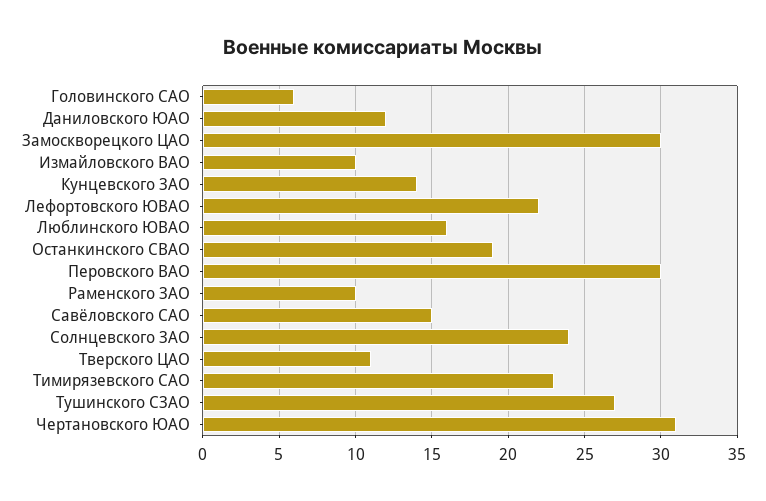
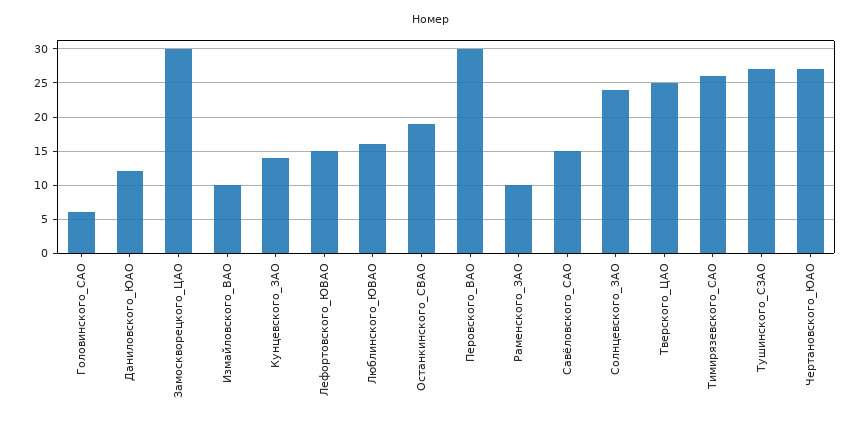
  {
    "Головинского САО": 6,
    "Даниловского ЮАО": 12,
    "Замоскворецкого ЦАО": 30,
    "Измайловского ВАО": 10,
    "Кунцевского ЗАО": 14,
-   "Лефортовского ЮВАО": 22,
+   "Лефортовского ЮВАО": 15,
    "Люблинского ЮВАО": 16,
    "Останкинского СВАО": 19,
    "Перовского ВАО": 30,
    "Раменского ЗАО": 10,
    "Савёловского САО": 15,
    "Солнцевского ЗАО": 24,
-   "Тверского ЦАО": 11,
+   "Тверского ЦАО": 25,
-   "Тимирязевского САО": 23,
+   "Тимирязевского САО": 26,
    "Тушинского СЗАО": 27,
-   "Чертановского ЮАО": 31
+   "Чертановского ЮАО": 27
  }

